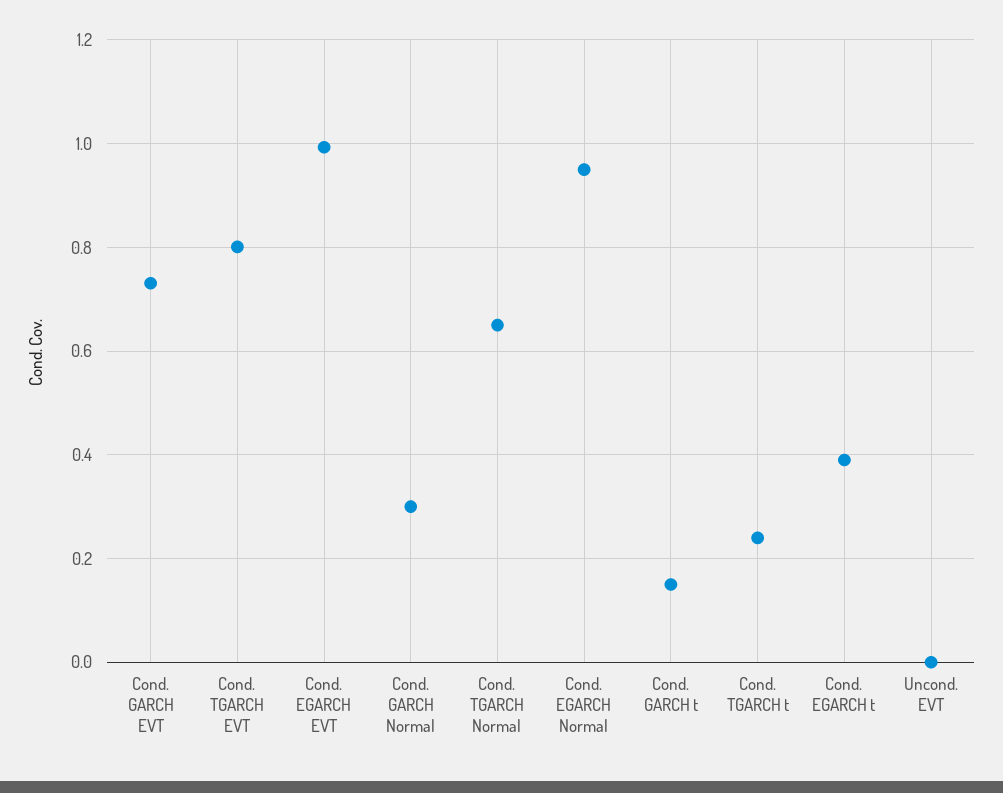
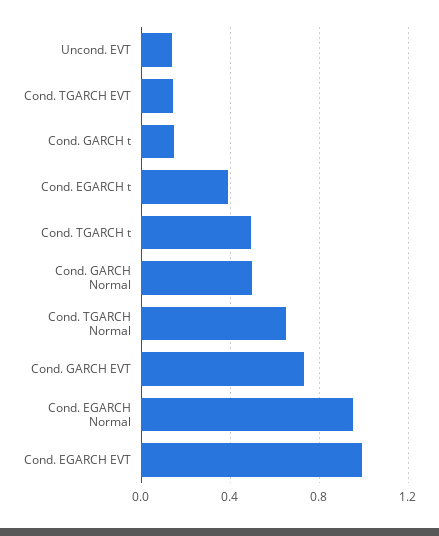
  {
    "Cond. GARCH EVT": 0.74,
-   "Cond. TGARCH EVT": 0.8,
+   "Cond. TGARCH EVT": 0.15,
    "Cond. EGARCH EVT": 1,
-   "Cond. GARCH Normal": 0.3,
+   "Cond. GARCH Normal": 0.5,
    "Cond. TGARCH Normal": 0.66,
    "Cond. EGARCH Normal": 0.96,
    "Cond. GARCH t": 0.16,
-   "Cond. TGARCH t": 0.24,
+   "Cond. TGARCH t": 0.5,
    "Cond. EGARCH t": 0.4,
-   "Uncond. EVT": 0
+   "Uncond. EVT": 0.15
  }

